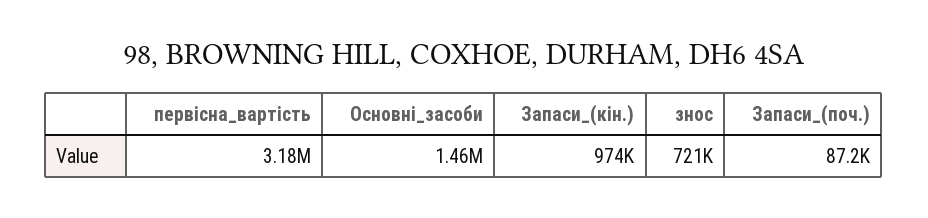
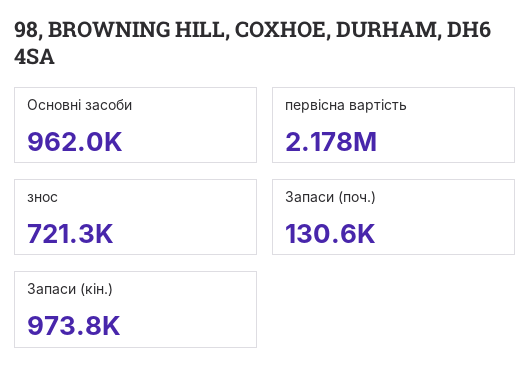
  {
-   "первісна_вартість": 3180000,
+   "первісна_вартість": 2178000,
-   "Основні_засоби": 1460000,
+   "Основні_засоби": 962000,
    "Запаси_(кін.)": 973800,
    "знос": 721300,
-   "Запаси_(поч.)": 87200
+   "Запаси_(поч.)": 130600
  }

